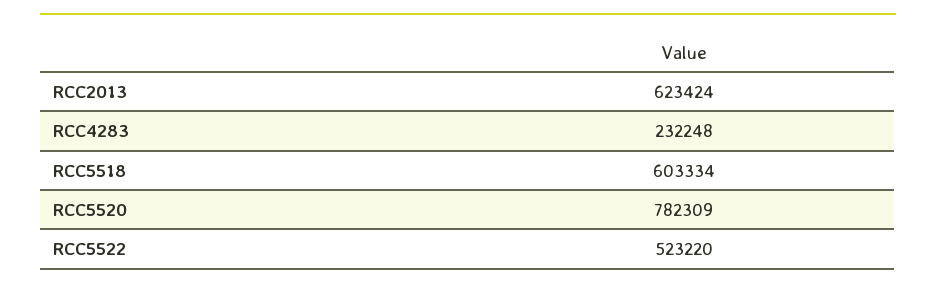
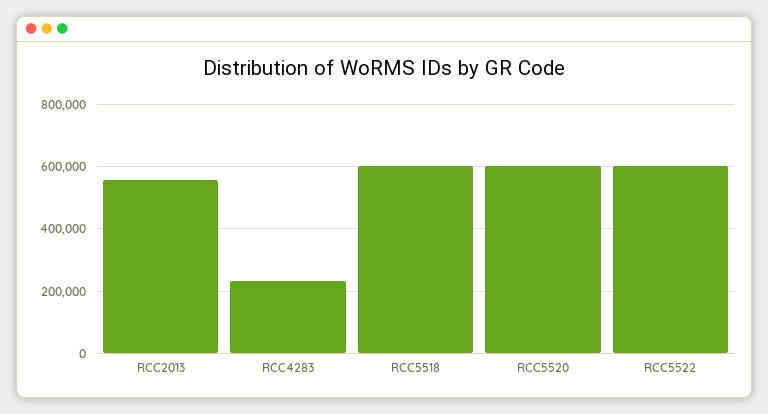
  {
-   "RCC2013": 623424,
+   "RCC2013": 560000,
    "RCC4283": 232248,
    "RCC5518": 603334,
-   "RCC5520": 782309,
+   "RCC5520": 600000,
-   "RCC5522": 523220
+   "RCC5522": 600000
  }

